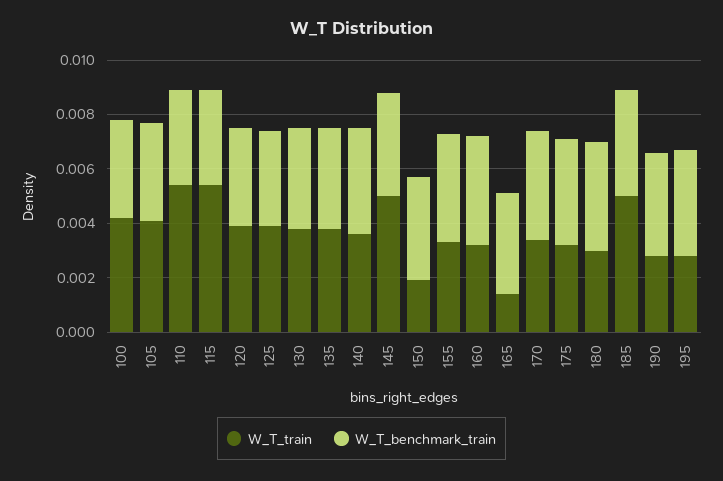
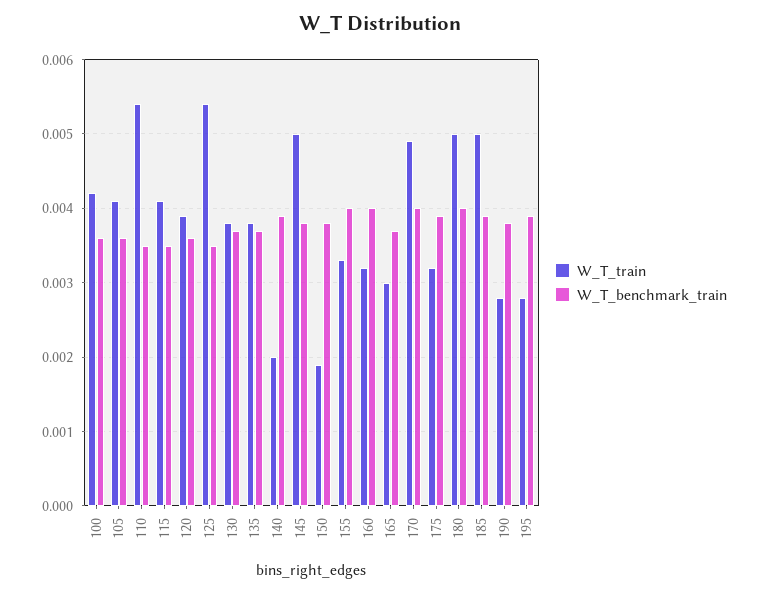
  {
    "W_T_train": {
      "100": 0.0042,
      "105": 0.0041,
      "110": 0.0054,
-     "115": 0.0055,
+     "115": 0.0041,
      "120": 0.0039,
-     "125": 0.004,
+     "125": 0.0054,
      "130": 0.0038,
      "135": 0.0038,
-     "140": 0.0035,
+     "140": 0.002,
      "145": 0.005,
      "150": 0.0019,
      "155": 0.0033,
      "160": 0.0032,
-     "165": 0.0015,
+     "165": 0.003,
-     "170": 0.0035,
+     "170": 0.0049,
      "175": 0.0032,
-     "180": 0.003,
+     "180": 0.005,
      "185": 0.005,
      "190": 0.0028,
      "195": 0.0028
    },
    "W_T_benchmark_train": {
      "100": 0.0036,
      "105": 0.0036,
      "110": 0.0035,
      "115": 0.0035,
      "120": 0.0036,
      "125": 0.0035,
      "130": 0.0037,
      "135": 0.0037,
      "140": 0.0039,
      "145": 0.0038,
      "150": 0.0038,
      "155": 0.004,
      "160": 0.004,
      "165": 0.0037,
      "170": 0.004,
      "175": 0.0039,
      "180": 0.004,
      "185": 0.0039,
      "190": 0.0038,
      "195": 0.0039
    }
  }

